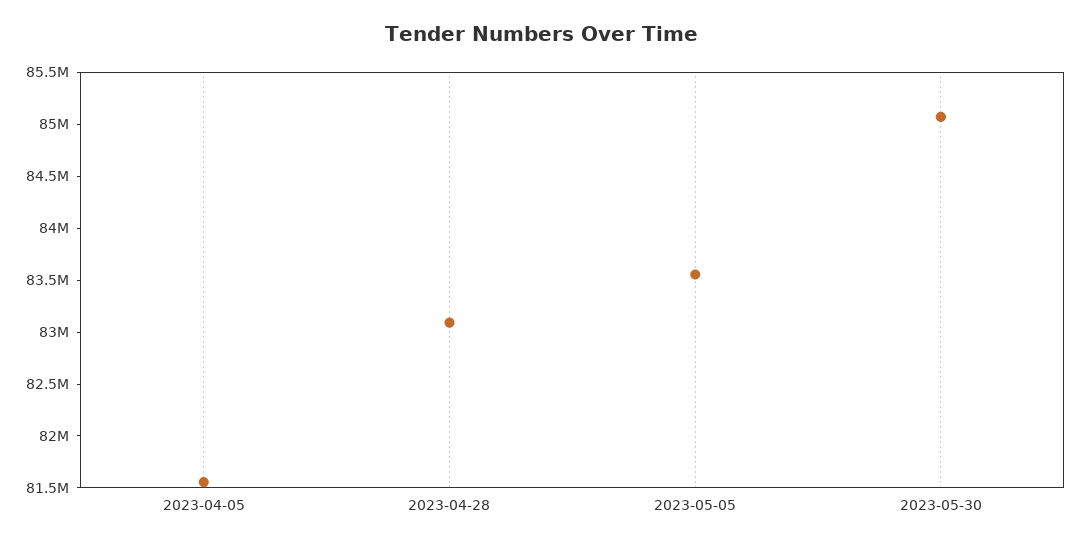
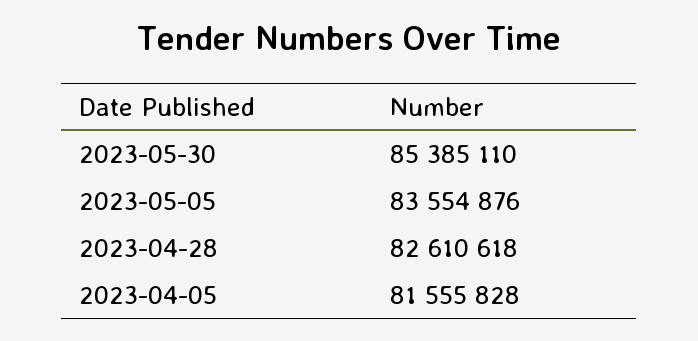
  {
    "2023-04-05": 81555828,
-   "2023-04-28": 83100000,
+   "2023-04-28": 82610618,
    "2023-05-05": 83554876,
-   "2023-05-30": 85100000
+   "2023-05-30": 85385110
  }

